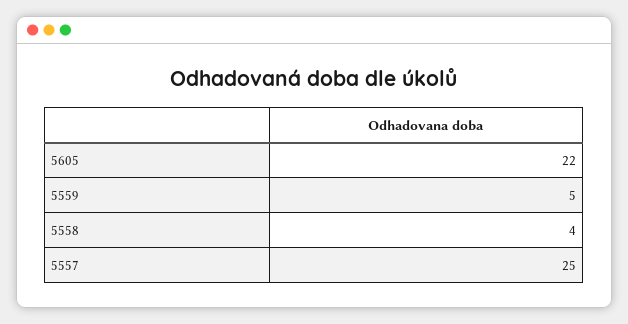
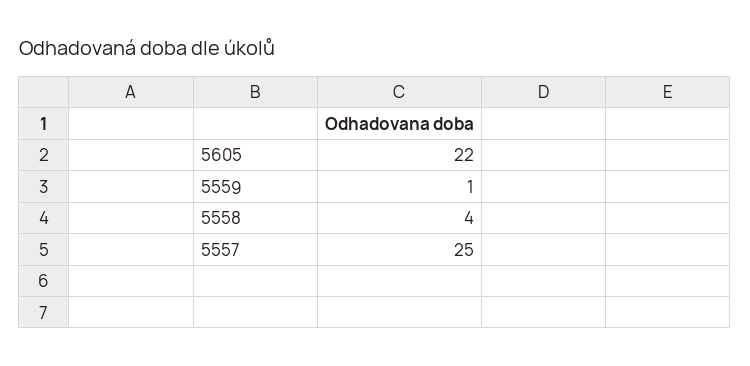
  {
    "5605": 22,
-   "5559": 5,
+   "5559": 1,
    "5558": 4,
    "5557": 25
  }

